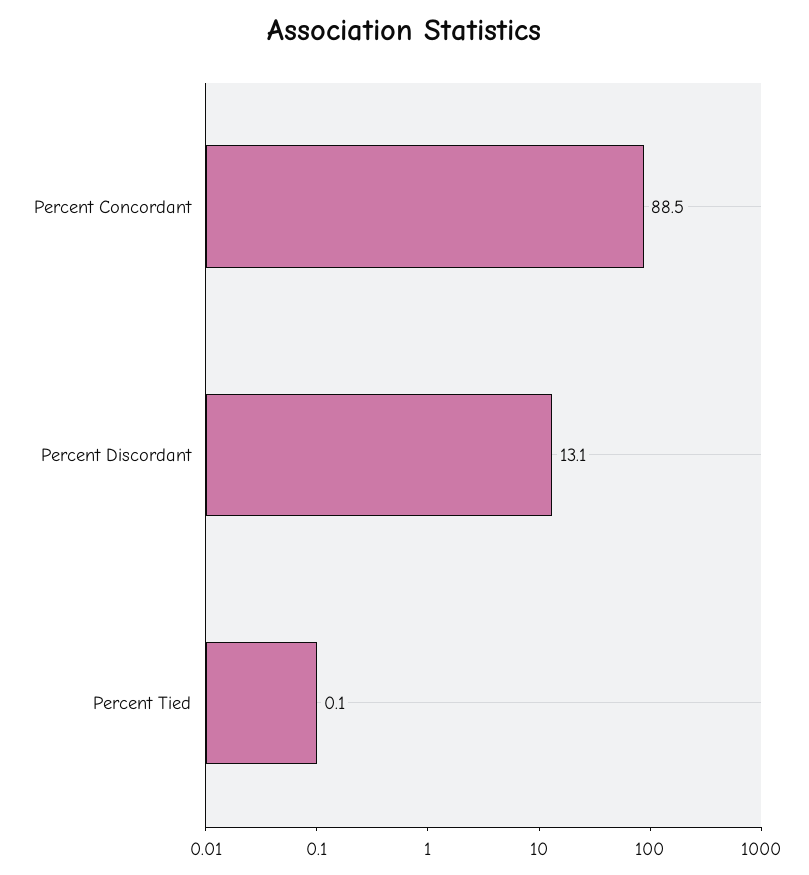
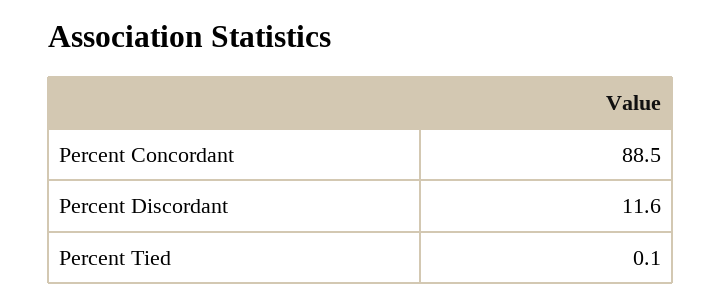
  {
    "Percent Concordant": 88.5,
-   "Percent Discordant": 13.1,
+   "Percent Discordant": 11.6,
    "Percent Tied": 0.1
  }

